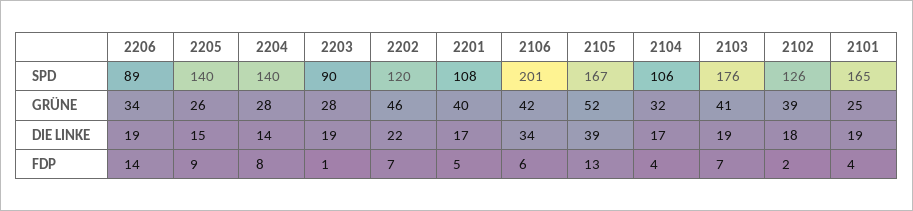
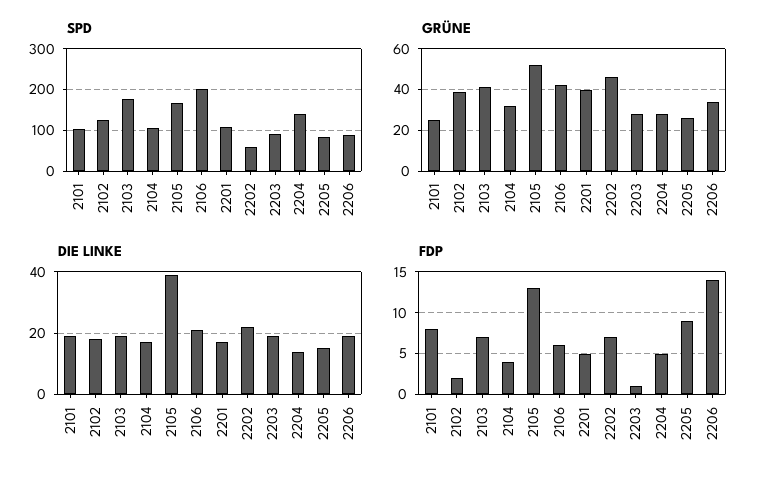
  {
    "SPD": {
      "2206": 89,
-     "2205": 140,
+     "2205": 80,
      "2204": 140,
      "2203": 90,
-     "2202": 120,
+     "2202": 60,
      "2201": 108,
      "2106": 201,
      "2105": 167,
      "2104": 106,
      "2103": 176,
      "2102": 126,
-     "2101": 165
+     "2101": 100
    },
    "GRÜNE": {
      "2206": 34,
      "2205": 26,
      "2204": 28,
      "2203": 28,
      "2202": 46,
      "2201": 40,
      "2106": 42,
      "2105": 52,
      "2104": 32,
      "2103": 41,
      "2102": 39,
      "2101": 25
    },
    "DIE LINKE": {
      "2206": 19,
      "2205": 15,
      "2204": 14,
      "2203": 19,
      "2202": 22,
      "2201": 17,
-     "2106": 34,
+     "2106": 20,
      "2105": 39,
      "2104": 17,
      "2103": 19,
      "2102": 18,
      "2101": 19
    },
    "FDP": {
      "2206": 14,
      "2205": 9,
-     "2204": 8,
+     "2204": 5,
      "2203": 1,
      "2202": 7,
      "2201": 5,
      "2106": 6,
      "2105": 13,
      "2104": 4,
      "2103": 7,
      "2102": 2,
-     "2101": 4
+     "2101": 8
    }
  }

